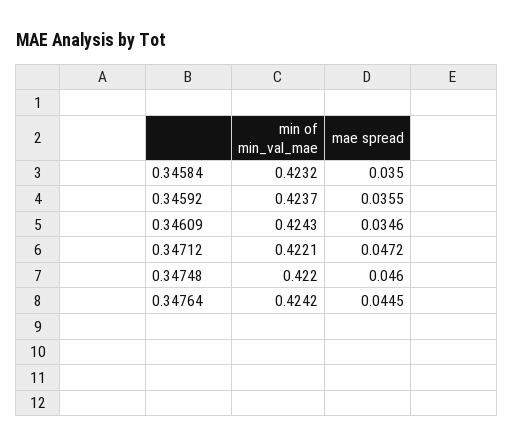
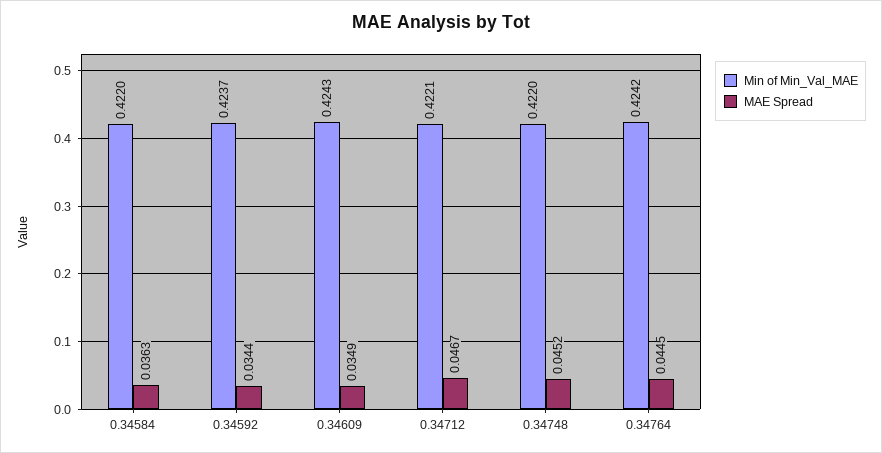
  {
    "min of min_val_mae": {
-     "0.34584": 0.4232,
+     "0.34584": 0.422,
      "0.34592": 0.4237,
      "0.34609": 0.4243,
      "0.34712": 0.4221,
      "0.34748": 0.422,
      "0.34764": 0.4242
    },
    "mae spread": {
-     "0.34584": 0.035,
+     "0.34584": 0.0363,
-     "0.34592": 0.0355,
+     "0.34592": 0.0344,
-     "0.34609": 0.0346,
+     "0.34609": 0.0349,
-     "0.34712": 0.0472,
+     "0.34712": 0.0467,
-     "0.34748": 0.046,
+     "0.34748": 0.0452,
      "0.34764": 0.0445
    }
  }

